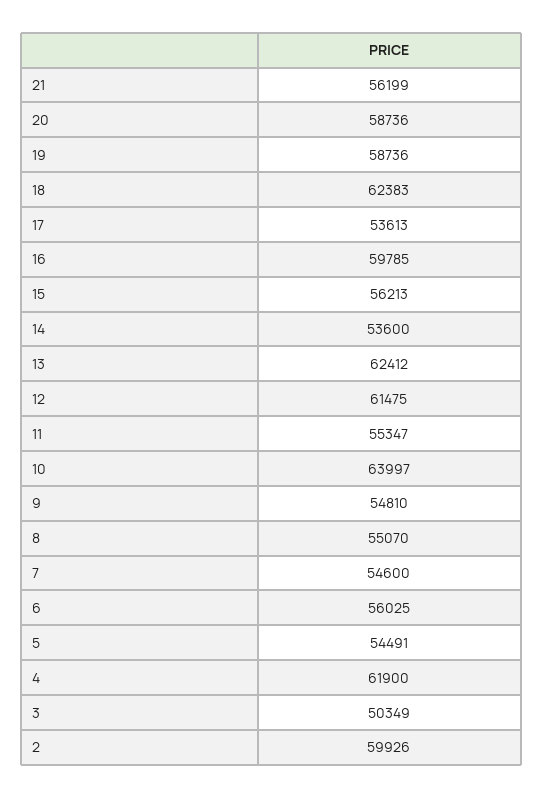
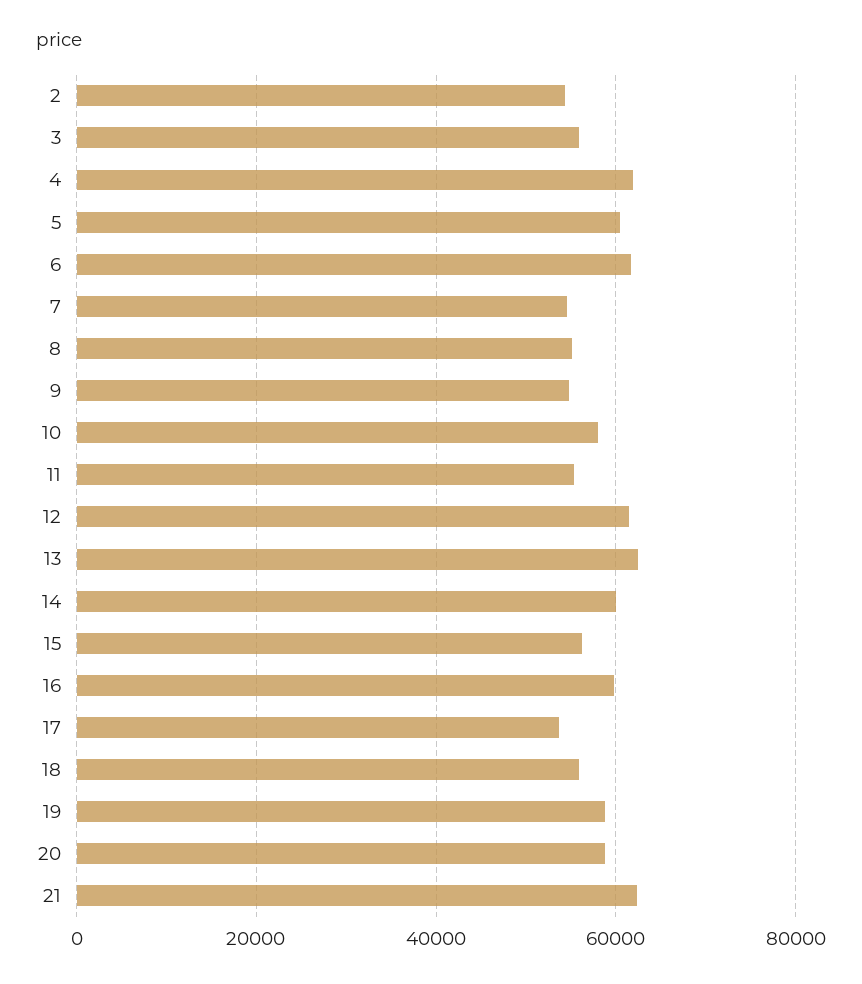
  {
-   "21": 56199,
+   "21": 62000,
    "20": 58736,
    "19": 58736,
-   "18": 62383,
+   "18": 56000,
    "17": 53613,
    "16": 59785,
    "15": 56213,
-   "14": 53600,
+   "14": 60000,
    "13": 62412,
    "12": 61475,
    "11": 55347,
-   "10": 63997,
+   "10": 58000,
    "9": 54810,
    "8": 55070,
    "7": 54600,
-   "6": 56025,
+   "6": 62000,
-   "5": 54491,
+   "5": 60000,
    "4": 61900,
-   "3": 50349,
+   "3": 56000,
-   "2": 59926
+   "2": 54000
  }

